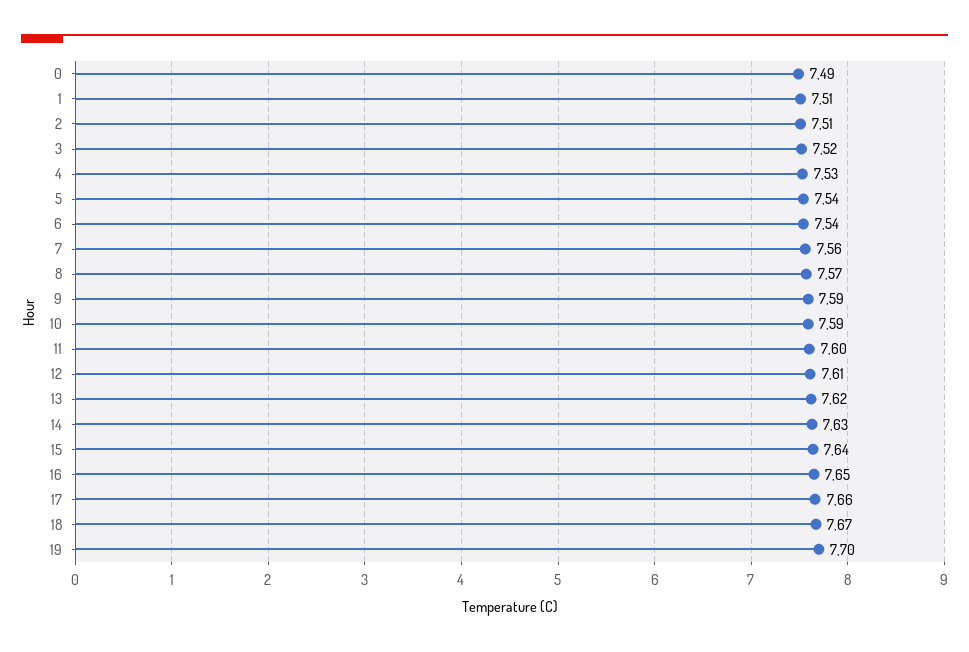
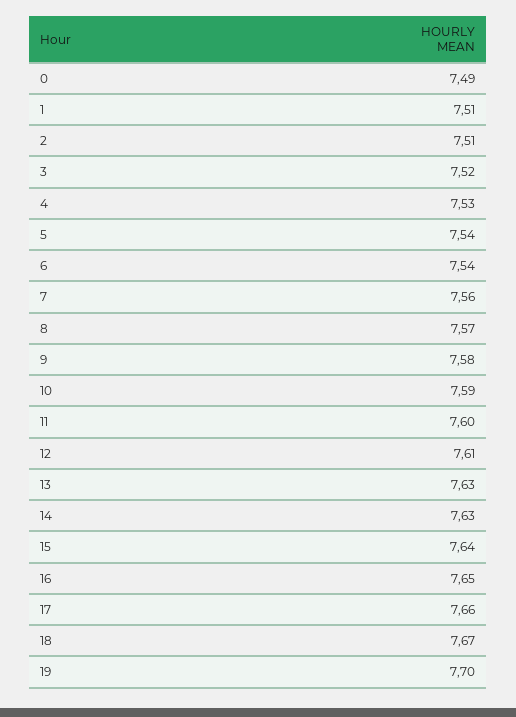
  {
    "0": 7.49,
    "1": 7.51,
    "2": 7.51,
    "3": 7.52,
    "4": 7.53,
    "5": 7.54,
    "6": 7.54,
    "7": 7.56,
    "8": 7.57,
-   "9": 7.59,
+   "9": 7.58,
    "10": 7.59,
    "11": 7.6,
    "12": 7.61,
-   "13": 7.62,
+   "13": 7.63,
    "14": 7.63,
    "15": 7.64,
    "16": 7.65,
    "17": 7.66,
    "18": 7.67,
    "19": 7.7
  }

